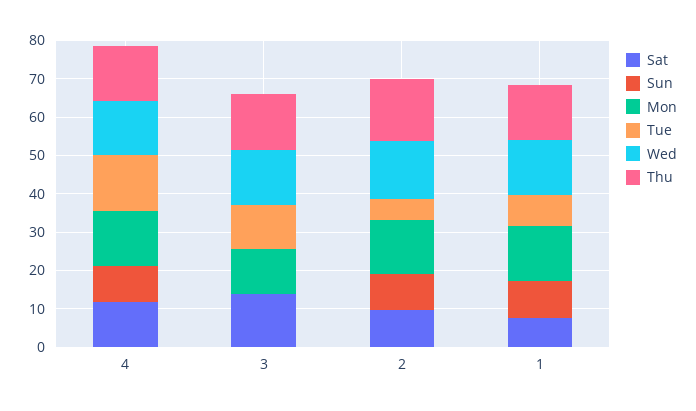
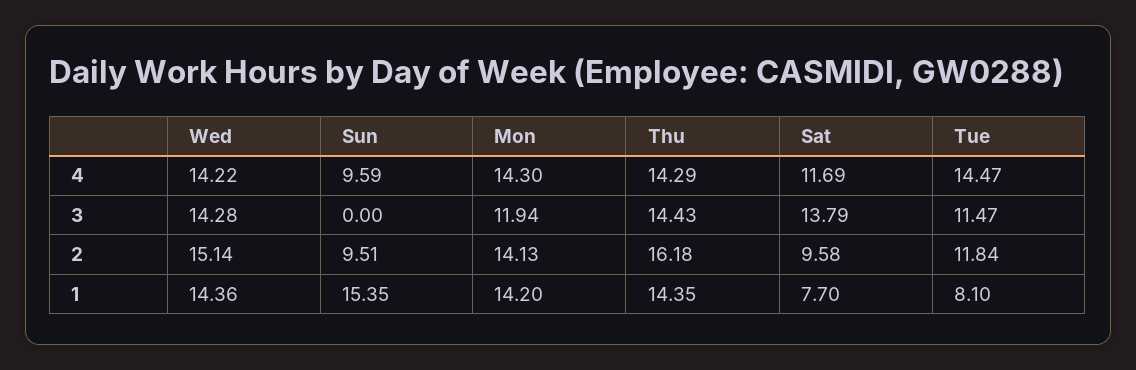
  {
    "Sat": {
      "4": 11.69,
      "3": 13.79,
      "2": 9.58,
      "1": 7.7
    },
    "Sun": {
      "4": 9.59,
      "3": 0,
      "2": 9.51,
-     "1": 10
+     "1": 15.35
    },
    "Mon": {
      "4": 14.3,
      "3": 11.94,
      "2": 14.13,
      "1": 14.2
    },
    "Tue": {
      "4": 14.47,
      "3": 11.47,
-     "2": 5,
+     "2": 11.84,
      "1": 8.1
    },
    "Wed": {
      "4": 14.22,
      "3": 14.28,
      "2": 15.14,
      "1": 14.36
    },
    "Thu": {
      "4": 14.29,
      "3": 14.43,
      "2": 16.18,
      "1": 14.35
    }
  }

